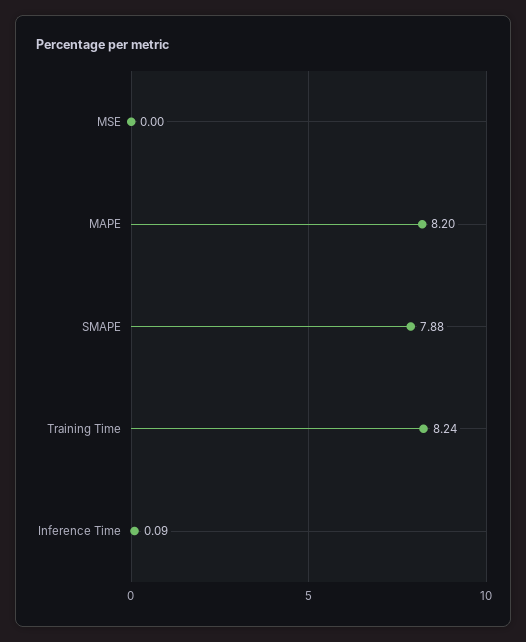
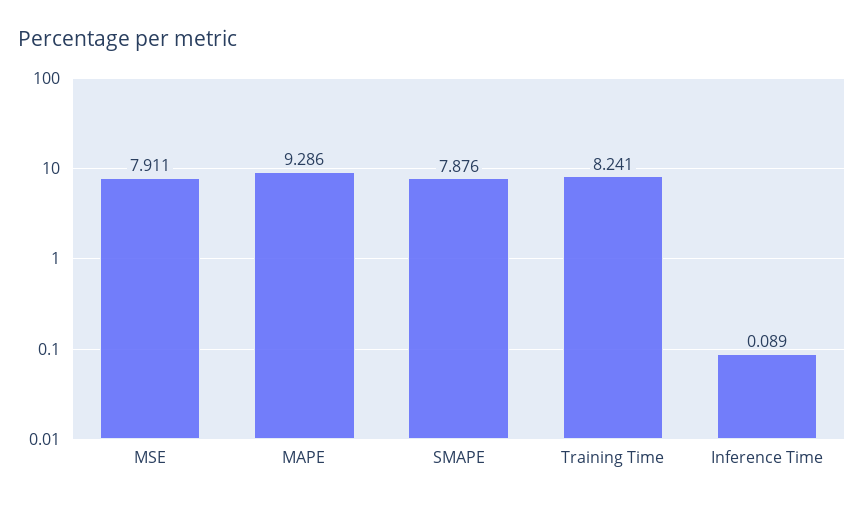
  {
-   "MSE": 0,
+   "MSE": 7.911,
-   "MAPE": 8.2,
+   "MAPE": 9.286,
    "SMAPE": 7.876,
    "Training Time": 8.241,
    "Inference Time": 0.089
  }

